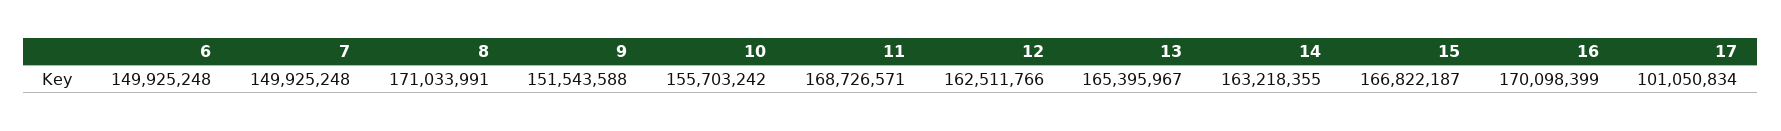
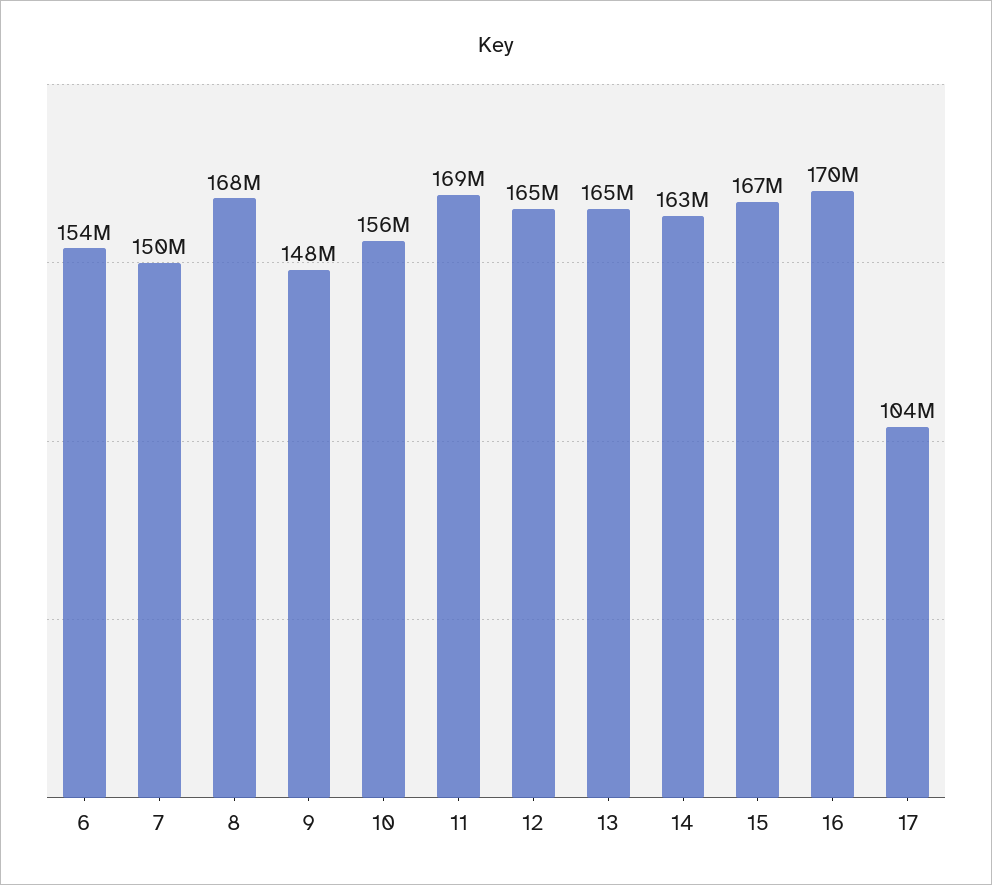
  {
-   "6": 149925248,
+   "6": 154000000,
    "7": 149925248,
-   "8": 171033991,
+   "8": 168000000,
-   "9": 151543588,
+   "9": 148000000,
    "10": 155703242,
    "11": 168726571,
-   "12": 162511766,
+   "12": 165000000,
    "13": 165395967,
    "14": 163218355,
    "15": 166822187,
    "16": 170098399,
-   "17": 101050834
+   "17": 104000000
  }

